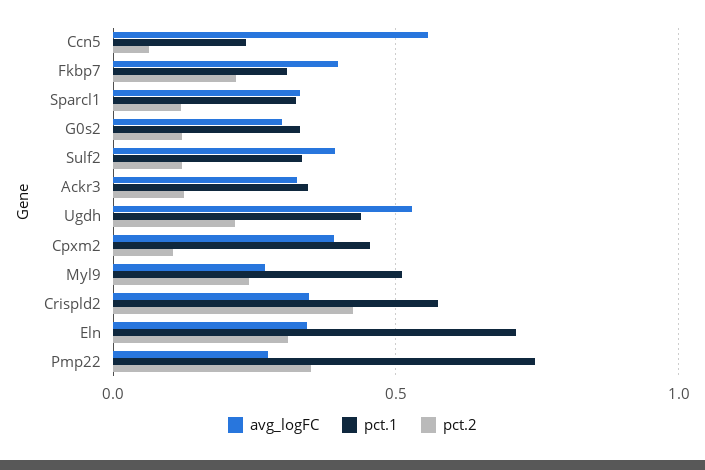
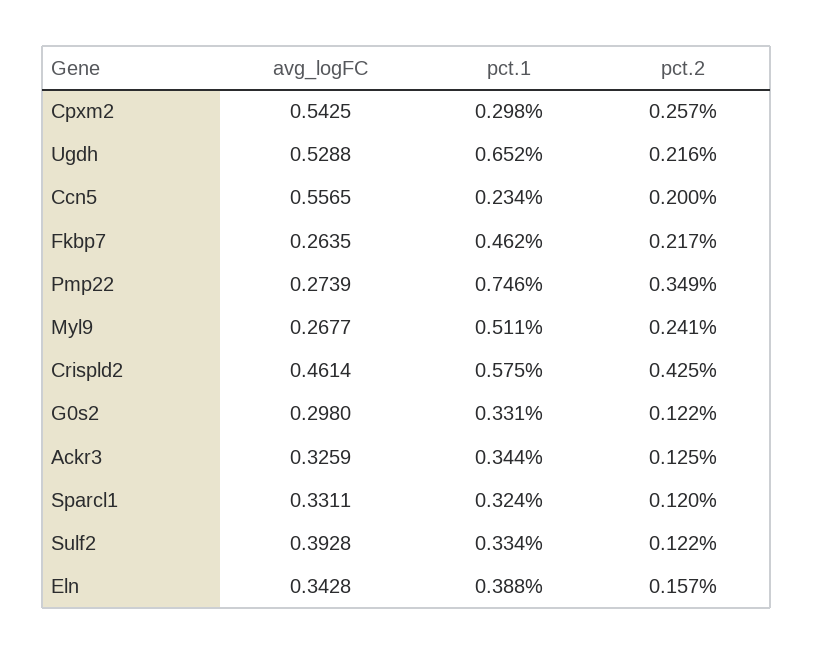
  {
    "avg_logFC": {
      "Ccn5": 0.5565,
-     "Fkbp7": 0.4,
+     "Fkbp7": 0.2635,
      "Sparcl1": 0.3311,
      "G0s2": 0.298,
      "Sulf2": 0.3928,
      "Ackr3": 0.3259,
      "Ugdh": 0.5288,
-     "Cpxm2": 0.4,
+     "Cpxm2": 0.5425,
      "Myl9": 0.2677,
-     "Crispld2": 0.35,
+     "Crispld2": 0.4614,
      "Eln": 0.3428,
      "Pmp22": 0.2739
    },
    "pct.1": {
      "Ccn5": 0.234,
-     "Fkbp7": 0.3,
+     "Fkbp7": 0.462,
      "Sparcl1": 0.324,
      "G0s2": 0.331,
      "Sulf2": 0.334,
      "Ackr3": 0.344,
-     "Ugdh": 0.45,
+     "Ugdh": 0.652,
-     "Cpxm2": 0.45,
+     "Cpxm2": 0.298,
      "Myl9": 0.511,
      "Crispld2": 0.575,
-     "Eln": 0.7,
+     "Eln": 0.388,
      "Pmp22": 0.746
    },
    "pct.2": {
-     "Ccn5": 0.05,
+     "Ccn5": 0.2,
      "Fkbp7": 0.217,
      "Sparcl1": 0.12,
      "G0s2": 0.122,
      "Sulf2": 0.122,
      "Ackr3": 0.125,
      "Ugdh": 0.216,
-     "Cpxm2": 0.1,
+     "Cpxm2": 0.257,
      "Myl9": 0.241,
      "Crispld2": 0.425,
-     "Eln": 0.3,
+     "Eln": 0.157,
      "Pmp22": 0.349
    }
  }

